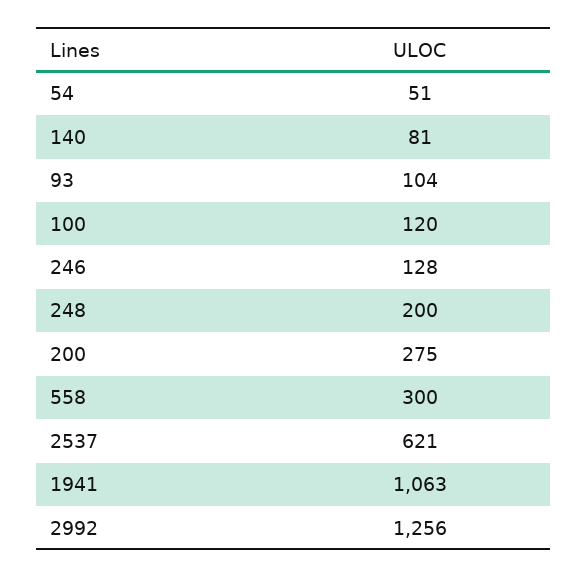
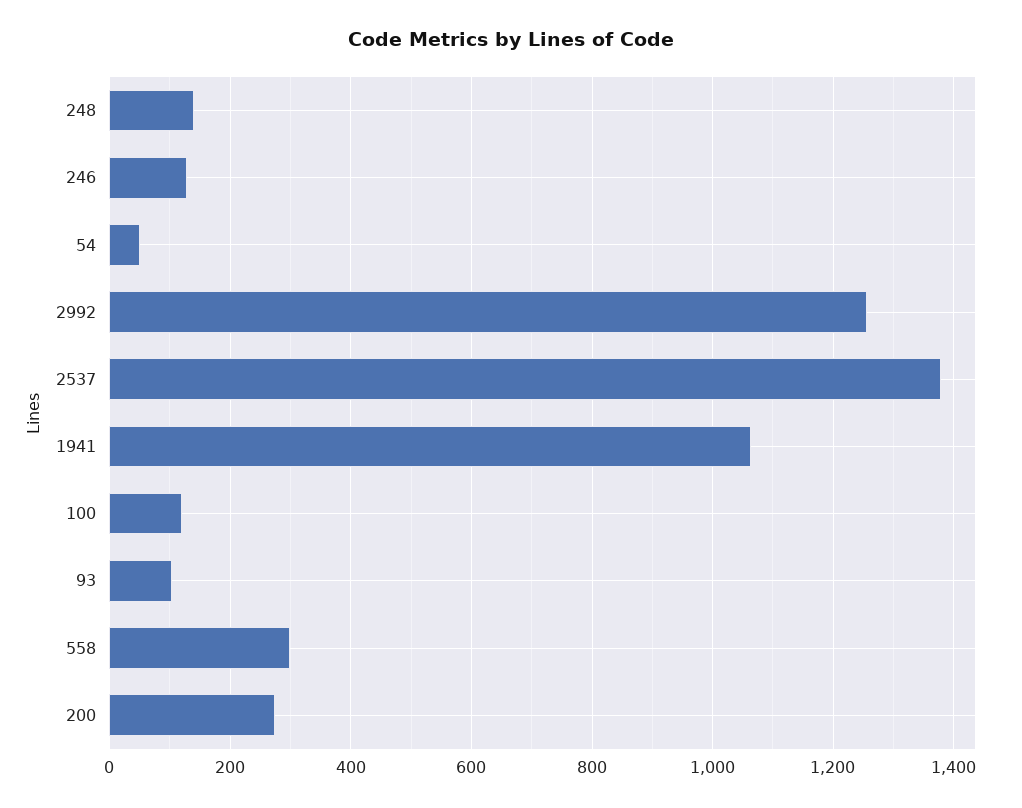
  {
    "54": 51,
-   "140": 81,
    "93": 104,
    "100": 120,
    "246": 128,
-   "248": 200,
+   "248": 140,
    "200": 275,
    "558": 300,
-   "2537": 621,
+   "2537": 1380,
    "1941": 1063,
    "2992": 1256
  }

